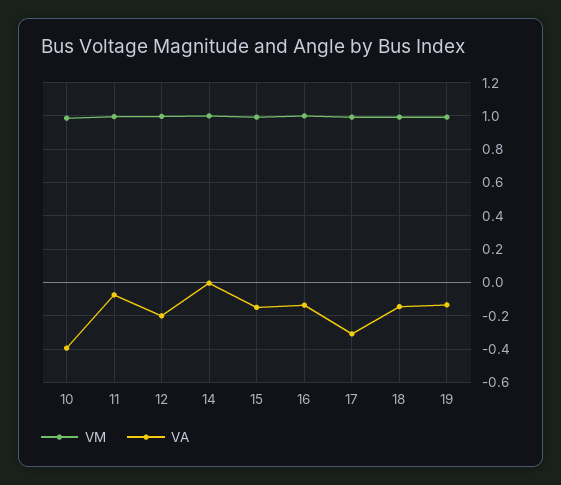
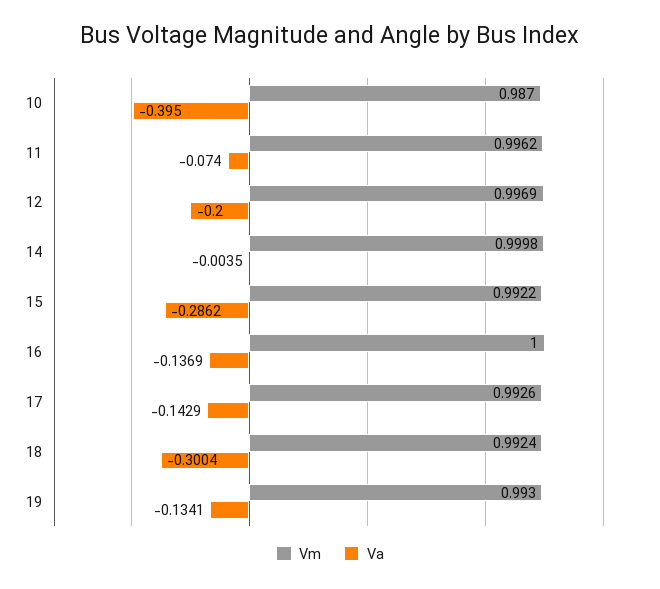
  {
    "VM": {
      "10": 0.987,
      "11": 0.9962,
      "12": 0.9969,
      "14": 0.9998,
      "15": 0.9922,
      "16": 1,
      "17": 0.9926,
      "18": 0.9924,
      "19": 0.993
    },
    "VA": {
      "10": -0.395,
      "11": -0.074,
      "12": -0.2,
      "14": -0.0035,
-     "15": -0.15,
+     "15": -0.2862,
      "16": -0.1369,
-     "17": -0.3,
+     "17": -0.1429,
-     "18": -0.15,
+     "18": -0.3004,
      "19": -0.1341
    }
  }

